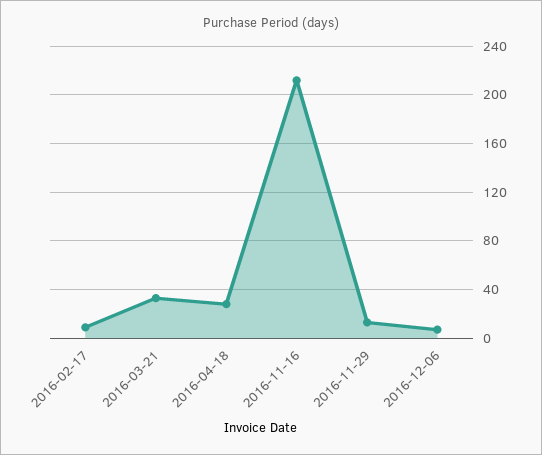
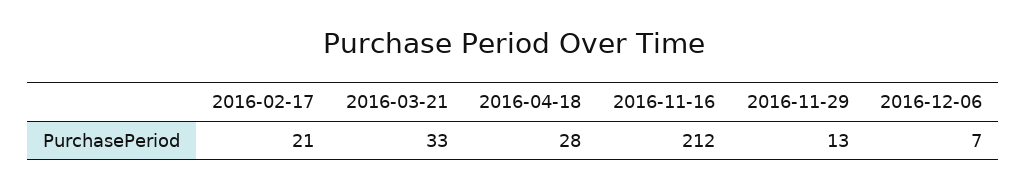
  {
-   "2016-02-17": 10,
+   "2016-02-17": 21,
    "2016-03-21": 33,
    "2016-04-18": 28,
    "2016-11-16": 212,
    "2016-11-29": 13,
    "2016-12-06": 7
  }

